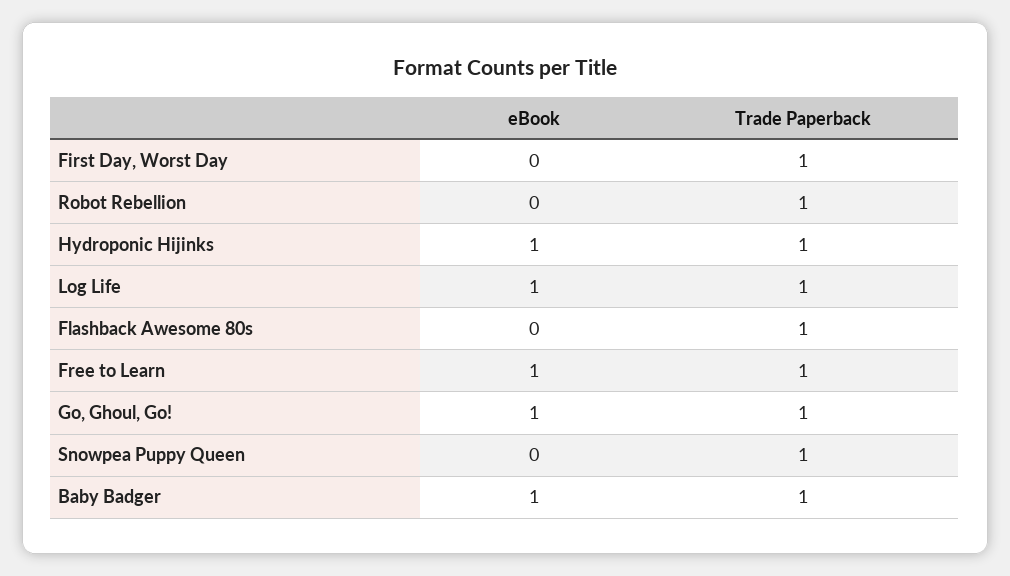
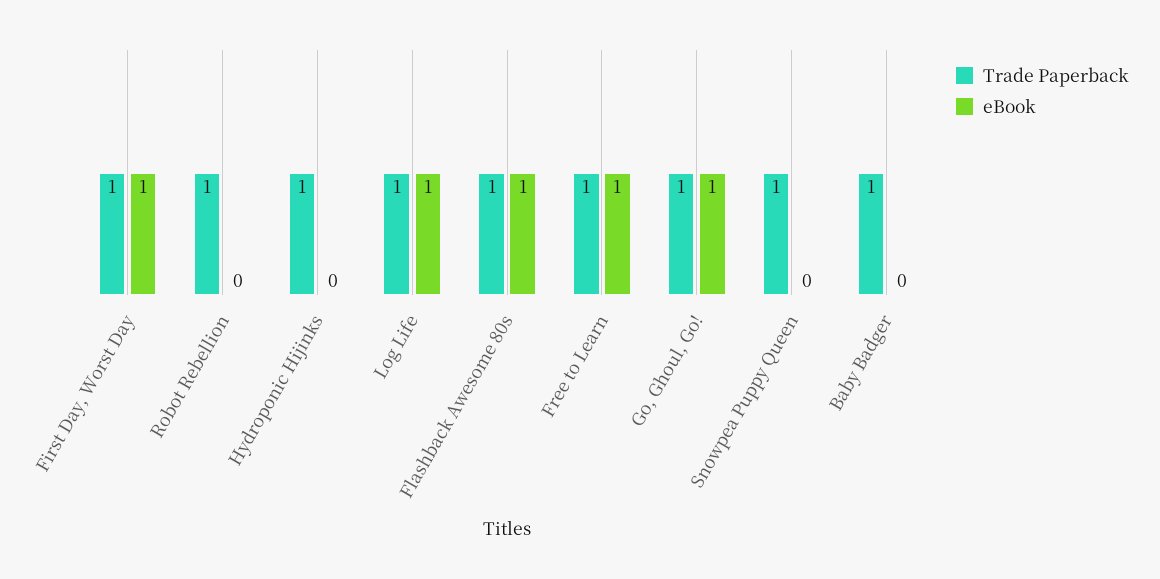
  {
    "eBook": {
-     "First Day, Worst Day": 0,
+     "First Day, Worst Day": 1,
      "Robot Rebellion": 0,
-     "Hydroponic Hijinks": 1,
+     "Hydroponic Hijinks": 0,
      "Log Life": 1,
-     "Flashback Awesome 80s": 0,
+     "Flashback Awesome 80s": 1,
      "Free to Learn": 1,
      "Go, Ghoul, Go!": 1,
      "Snowpea Puppy Queen": 0,
-     "Baby Badger": 1
+     "Baby Badger": 0
    },
    "Trade Paperback": {
      "First Day, Worst Day": 1,
      "Robot Rebellion": 1,
      "Hydroponic Hijinks": 1,
      "Log Life": 1,
      "Flashback Awesome 80s": 1,
      "Free to Learn": 1,
      "Go, Ghoul, Go!": 1,
      "Snowpea Puppy Queen": 1,
      "Baby Badger": 1
    }
  }

